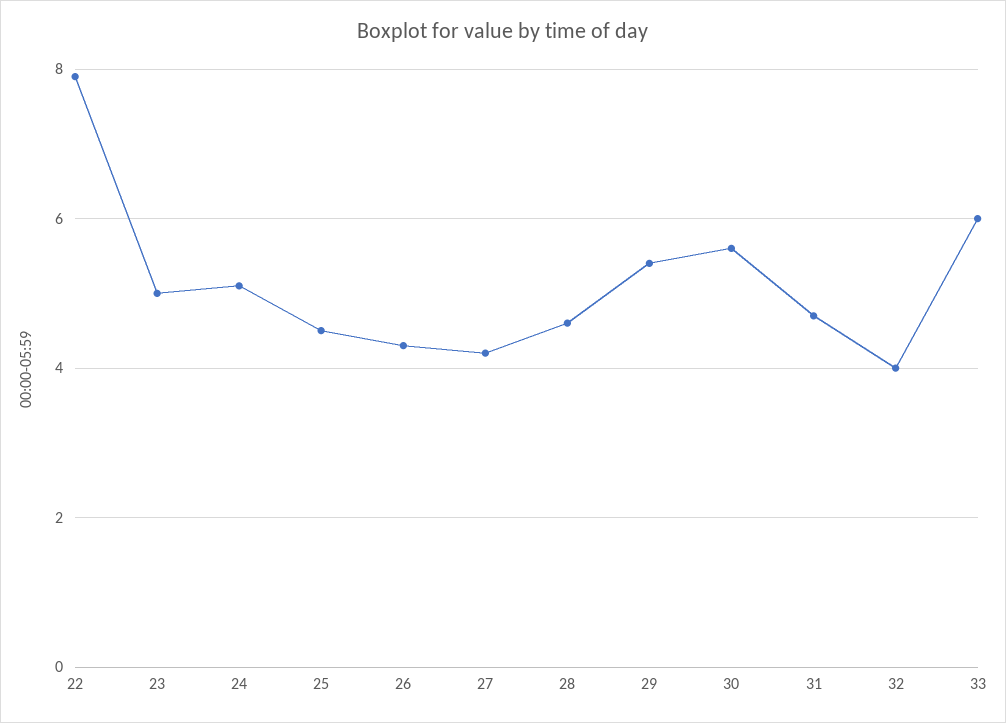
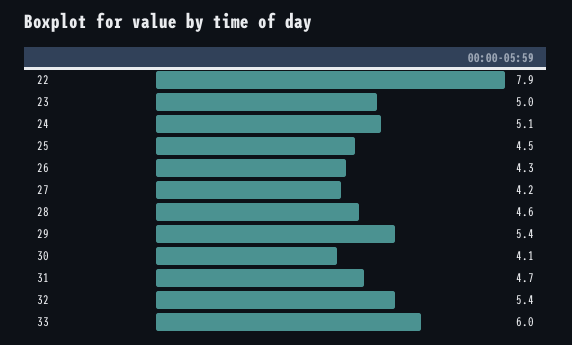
  {
    "22": 7.9,
    "23": 5,
    "24": 5.1,
    "25": 4.5,
    "26": 4.3,
    "27": 4.2,
    "28": 4.6,
    "29": 5.4,
-   "30": 5.5,
+   "30": 4.1,
    "31": 4.7,
-   "32": 4,
+   "32": 5.4,
    "33": 6
  }

